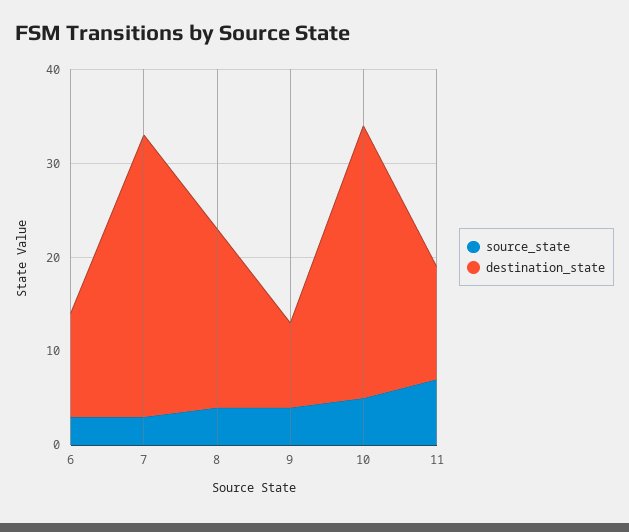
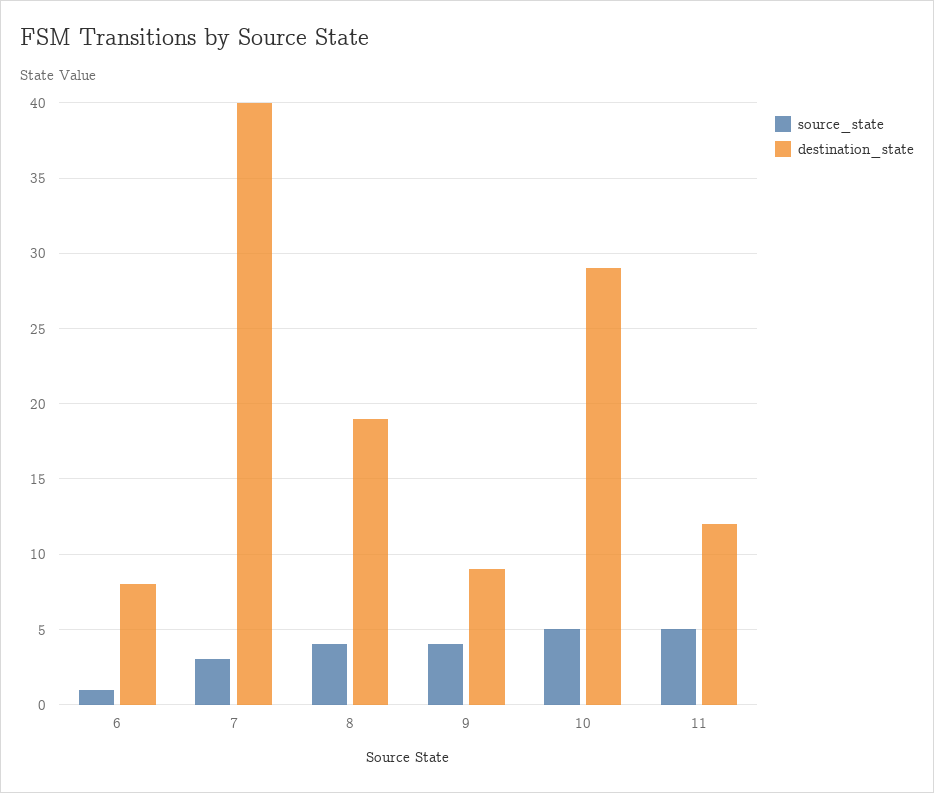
  {
    "source_state": {
-     "6": 3,
+     "6": 1,
      "7": 3,
      "8": 4,
      "9": 4,
      "10": 5,
-     "11": 7
+     "11": 5
    },
    "destination_state": {
-     "6": 11,
+     "6": 8,
-     "7": 30,
+     "7": 40,
      "8": 19,
      "9": 9,
      "10": 29,
      "11": 12
    }
  }

